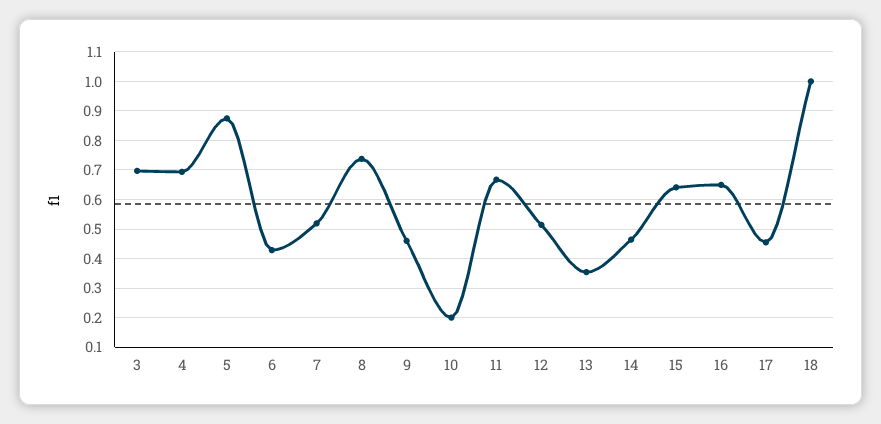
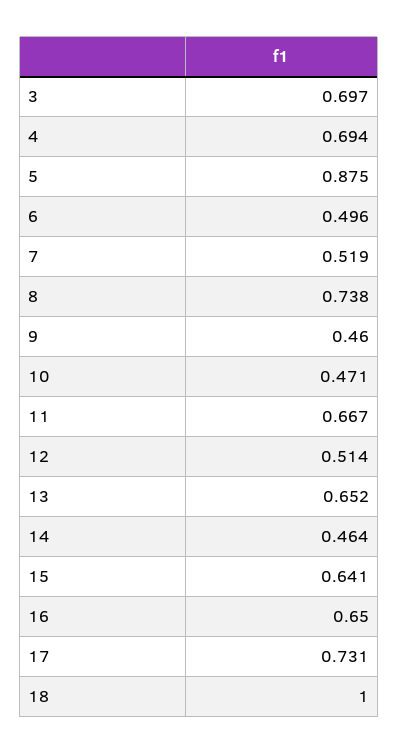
  {
    "3": 0.697,
    "4": 0.694,
    "5": 0.875,
-   "6": 0.425,
+   "6": 0.496,
    "7": 0.519,
    "8": 0.738,
    "9": 0.46,
-   "10": 0.2,
+   "10": 0.471,
    "11": 0.667,
    "12": 0.514,
-   "13": 0.35,
+   "13": 0.652,
    "14": 0.464,
    "15": 0.641,
    "16": 0.65,
-   "17": 0.45,
+   "17": 0.731,
    "18": 1
  }

